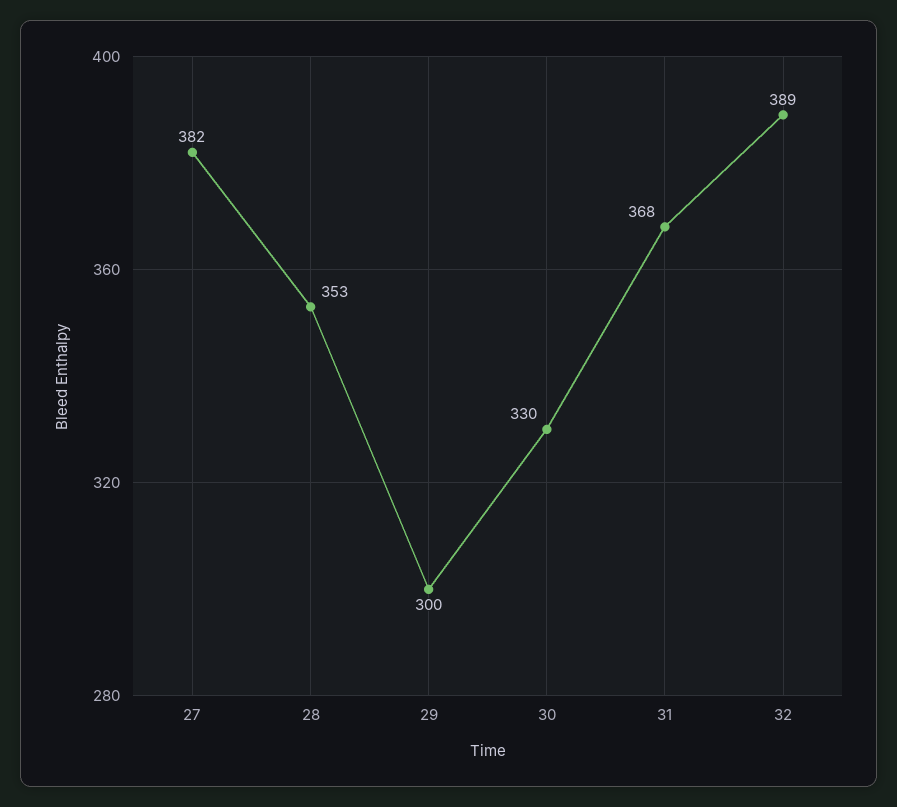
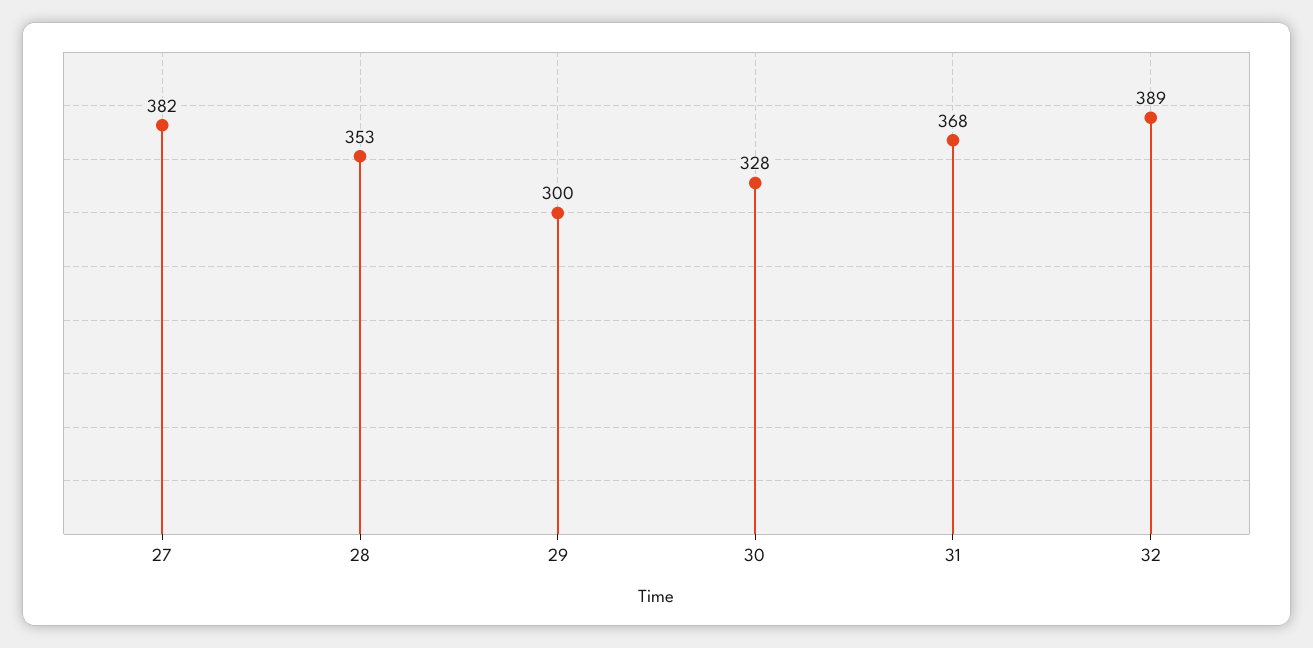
  {
    "27": 382,
    "28": 353,
    "29": 300,
-   "30": 330,
+   "30": 328,
    "31": 368,
    "32": 389
  }

